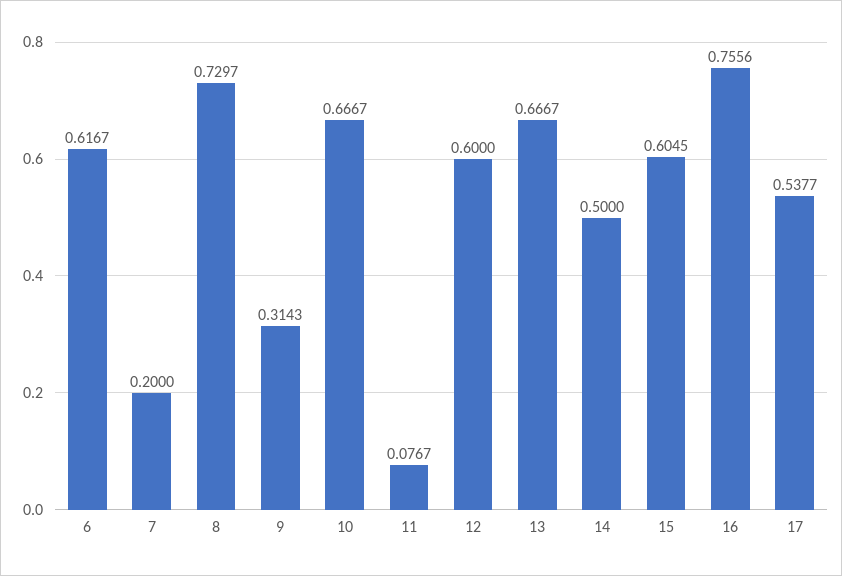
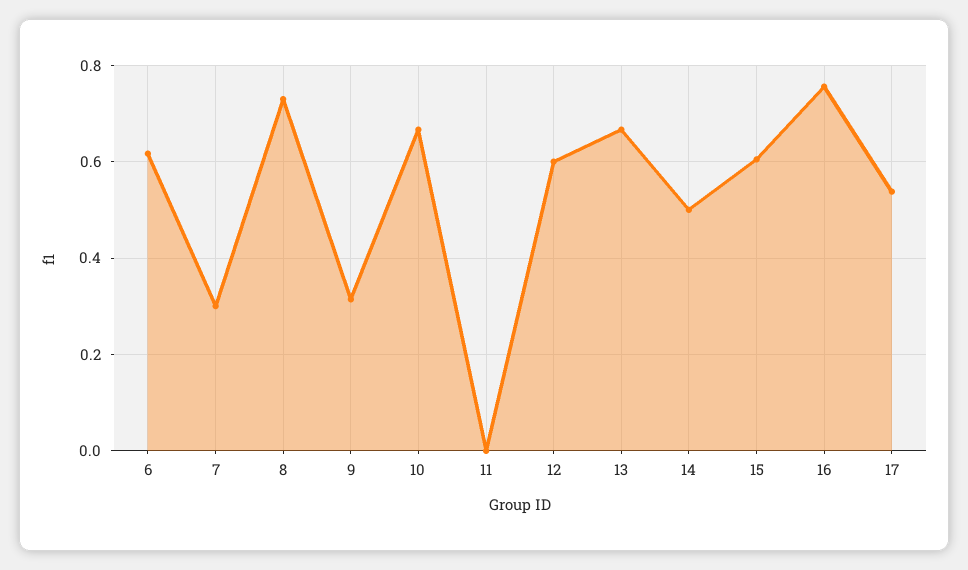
  {
    "6": 0.6167,
-   "7": 0.2,
+   "7": 0.3,
    "8": 0.7297,
    "9": 0.3143,
    "10": 0.6667,
-   "11": 0.0767,
+   "11": 0,
    "12": 0.6,
    "13": 0.6667,
    "14": 0.5,
    "15": 0.6045,
    "16": 0.7556,
    "17": 0.5377
  }

